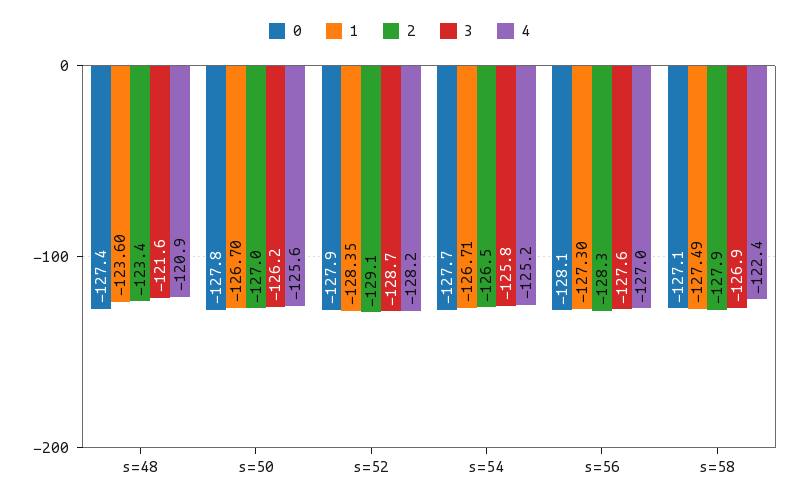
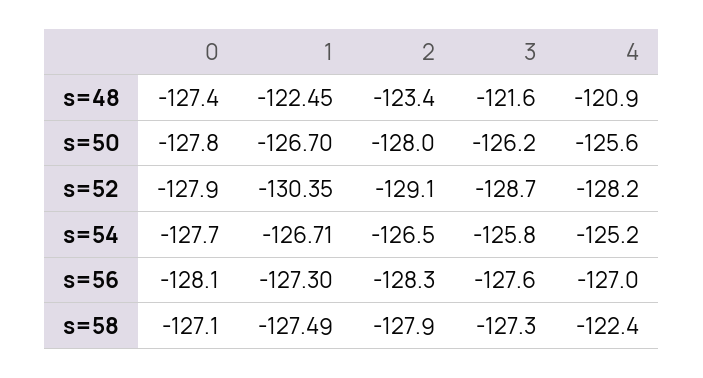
  {
    "0": {
      "s=48": -127.4,
      "s=50": -127.8,
      "s=52": -127.9,
      "s=54": -127.7,
      "s=56": -128.1,
      "s=58": -127.1
    },
    "1": {
-     "s=48": -123.6,
+     "s=48": -122.45,
      "s=50": -126.7,
-     "s=52": -128.35,
+     "s=52": -130.35,
      "s=54": -126.71,
      "s=56": -127.3,
      "s=58": -127.49
    },
    "2": {
      "s=48": -123.4,
-     "s=50": -127,
+     "s=50": -128,
      "s=52": -129.1,
      "s=54": -126.5,
      "s=56": -128.3,
      "s=58": -127.9
    },
    "3": {
      "s=48": -121.6,
      "s=50": -126.2,
      "s=52": -128.7,
      "s=54": -125.8,
      "s=56": -127.6,
-     "s=58": -126.9
+     "s=58": -127.3
    },
    "4": {
      "s=48": -120.9,
      "s=50": -125.6,
      "s=52": -128.2,
      "s=54": -125.2,
      "s=56": -127,
      "s=58": -122.4
    }
  }

